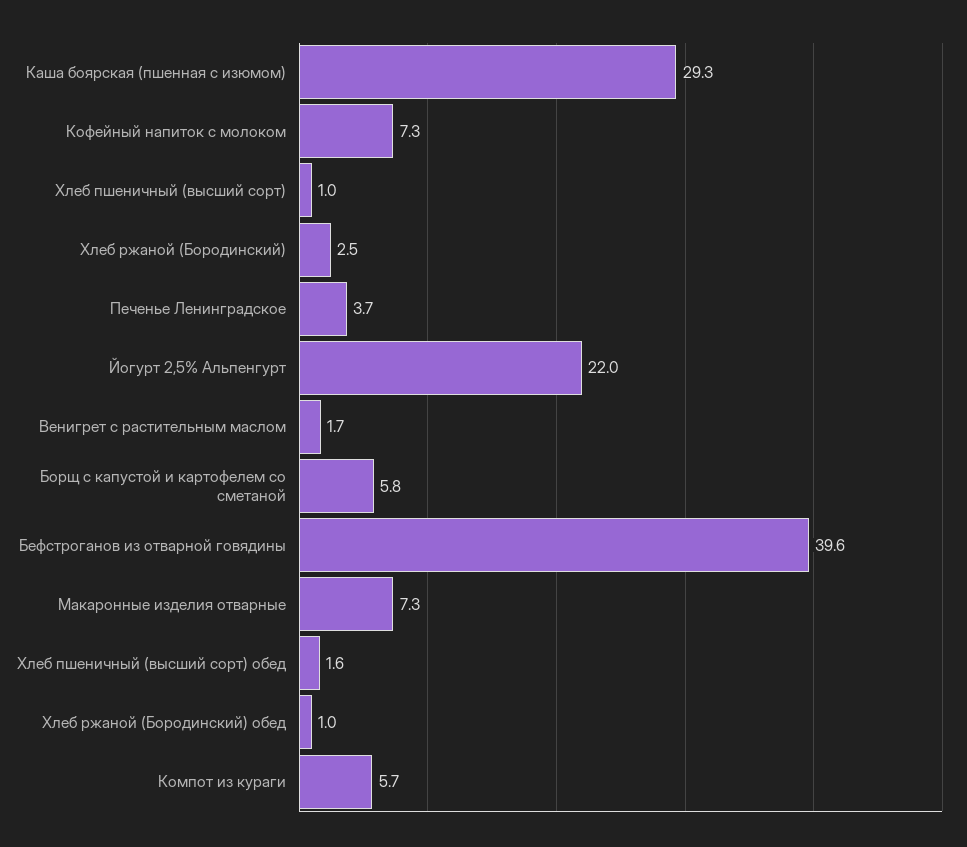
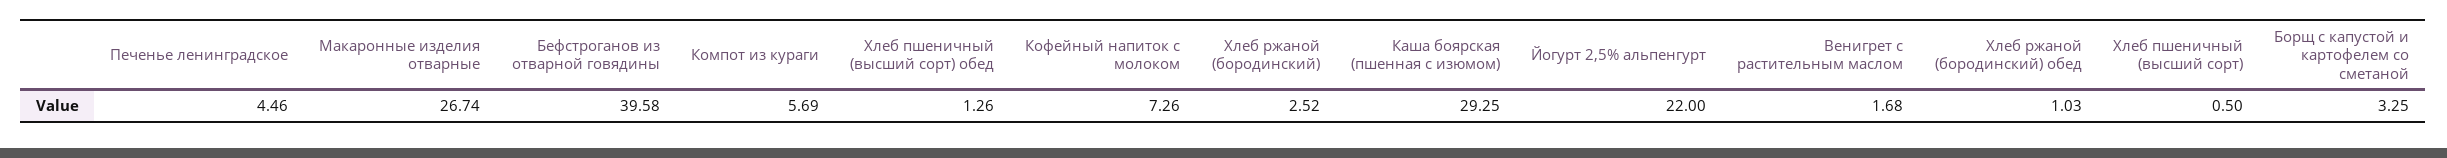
  {
    "Каша боярская (пшенная с изюмом)": 29.25,
    "Кофейный напиток с молоком": 7.26,
-   "Хлеб пшеничный (высший сорт)": 1,
+   "Хлеб пшеничный (высший сорт)": 0.5,
    "Хлеб ржаной (Бородинский)": 2.52,
-   "Печенье Ленинградское": 3.7,
+   "Печенье Ленинградское": 4.46,
    "Йогурт 2,5% Альпенгурт": 22,
    "Венигрет с растительным маслом": 1.68,
-   "Борщ с капустой и картофелем со сметаной": 5.8,
+   "Борщ с капустой и картофелем со сметаной": 3.25,
    "Бефстроганов из отварной говядины": 39.58,
-   "Макаронные изделия отварные": 7.3,
+   "Макаронные изделия отварные": 26.74,
-   "Хлеб пшеничный (высший сорт) обед": 1.6,
+   "Хлеб пшеничный (высший сорт) обед": 1.26,
    "Хлеб ржаной (Бородинский) обед": 1.03,
    "Компот из кураги": 5.69
  }

